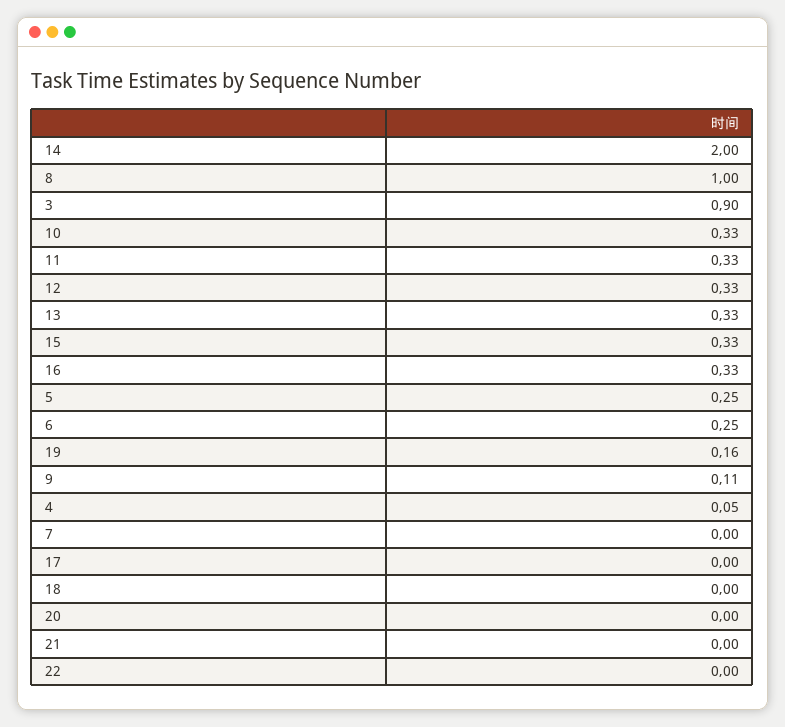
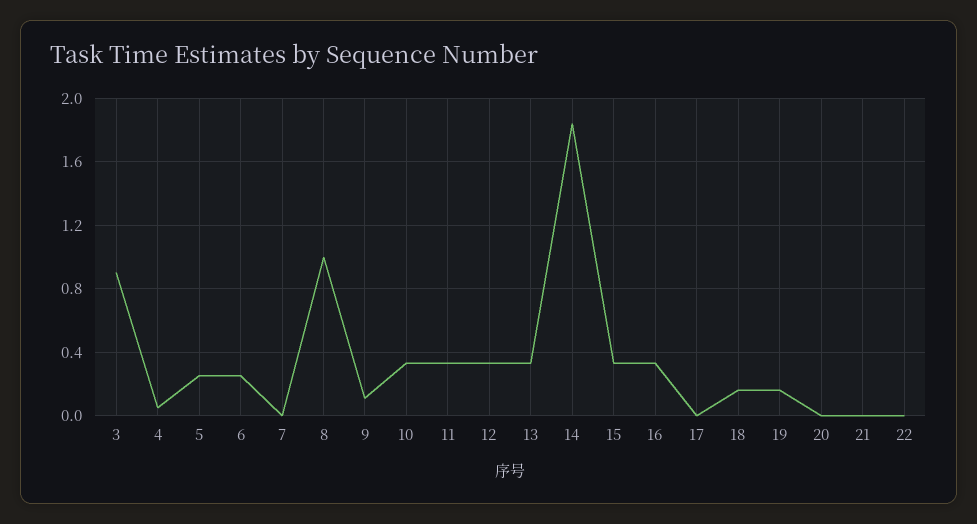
  {
-   "14": 2,
+   "14": 1.85,
    "8": 1,
    "3": 0.9,
    "10": 0.33,
    "11": 0.33,
    "12": 0.33,
    "13": 0.33,
    "15": 0.33,
    "16": 0.33,
    "5": 0.25,
    "6": 0.25,
    "19": 0.16,
    "9": 0.11,
    "4": 0.05,
    "7": 0,
    "17": 0,
-   "18": 0,
+   "18": 0.15,
    "20": 0,
    "21": 0,
    "22": 0
  }

